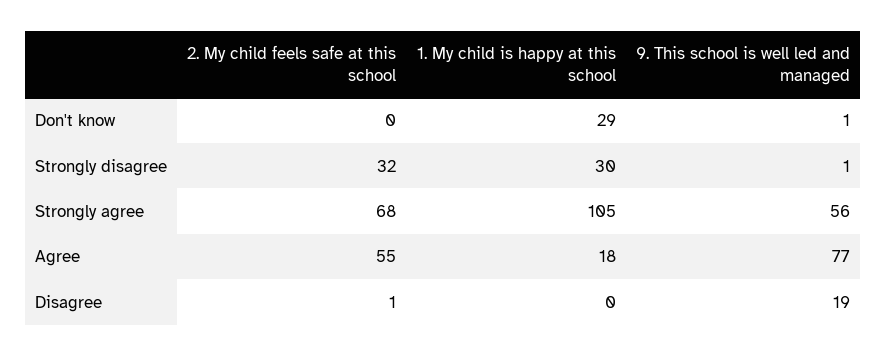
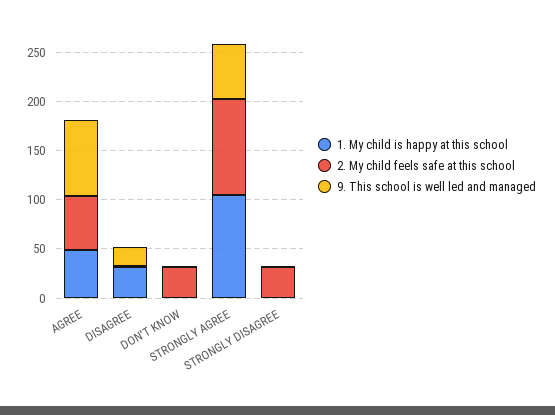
  {
    "2. My child feels safe at this school": {
-     "Don't know": 0,
+     "Don't know": 30,
      "Strongly disagree": 32,
-     "Strongly agree": 68,
+     "Strongly agree": 100,
      "Agree": 55,
      "Disagree": 1
    },
    "1. My child is happy at this school": {
-     "Don't know": 29,
+     "Don't know": 0,
-     "Strongly disagree": 30,
+     "Strongly disagree": 0,
      "Strongly agree": 105,
-     "Agree": 18,
+     "Agree": 50,
-     "Disagree": 0
+     "Disagree": 30
    },
    "9. This school is well led and managed": {
      "Don't know": 1,
      "Strongly disagree": 1,
      "Strongly agree": 56,
      "Agree": 77,
      "Disagree": 19
    }
  }

